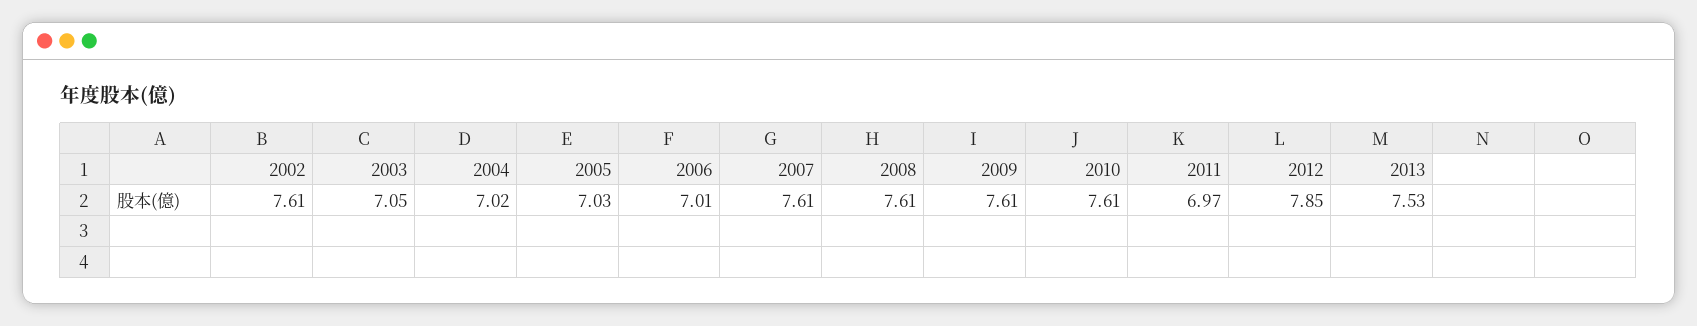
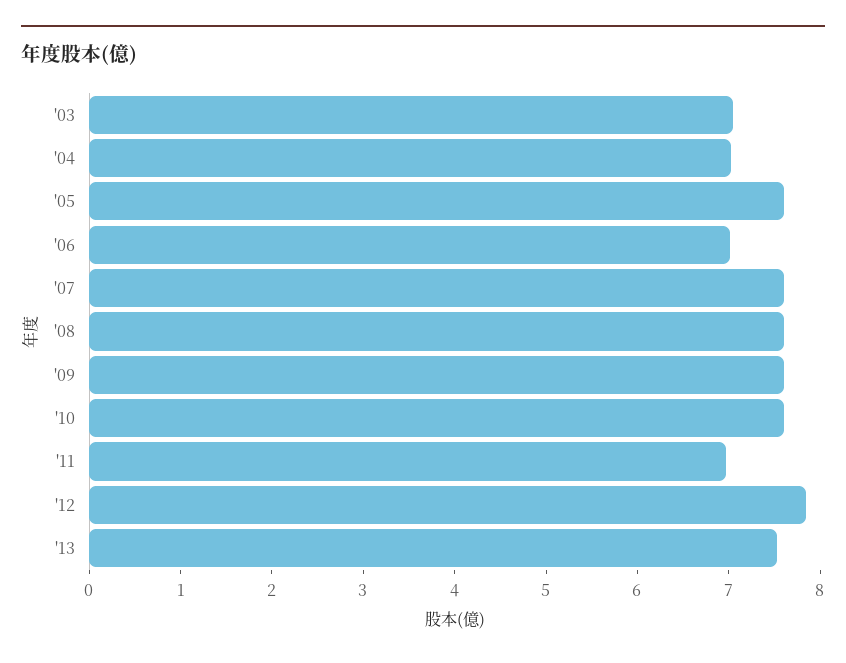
  {
-   "2002": 7.61,
    "2003": 7.05,
    "2004": 7.02,
-   "2005": 7.03,
+   "2005": 7.6,
    "2006": 7.01,
    "2007": 7.61,
    "2008": 7.61,
    "2009": 7.61,
    "2010": 7.61,
    "2011": 6.97,
    "2012": 7.85,
    "2013": 7.53
  }

